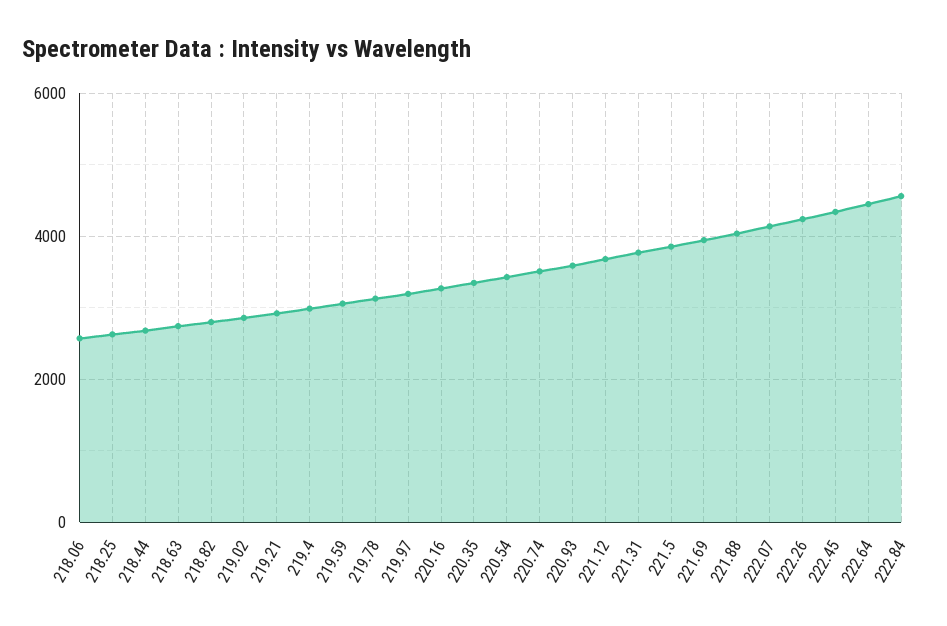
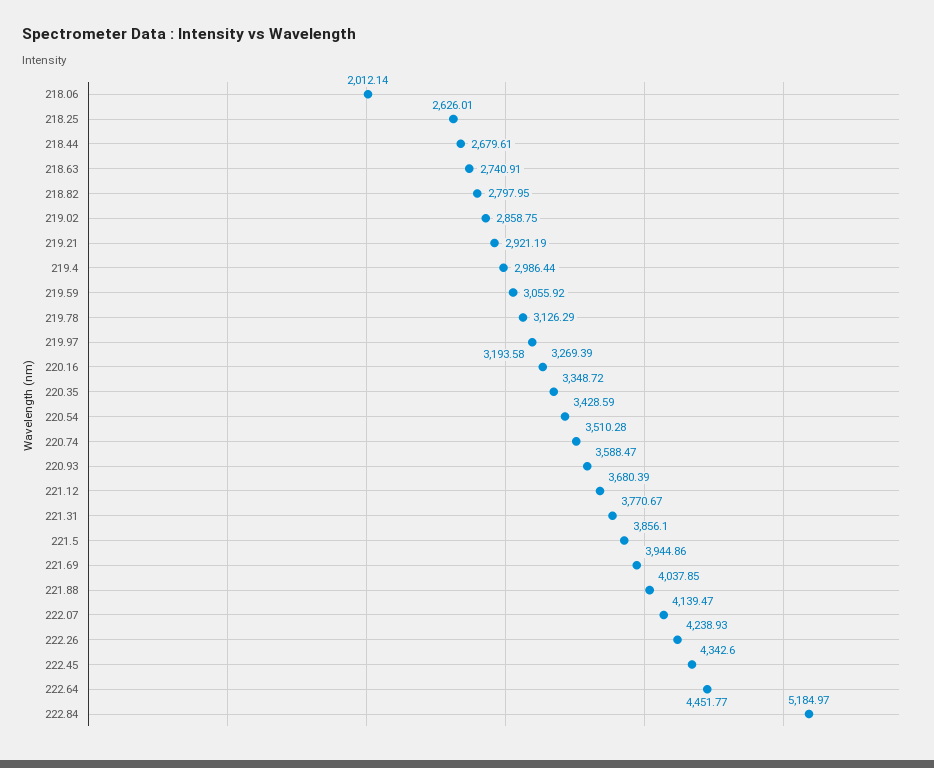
  {
-   "218.06": 2600,
+   "218.06": 2012.14,
    "218.25": 2626.01,
    "218.44": 2679.61,
    "218.63": 2740.91,
    "218.82": 2797.95,
    "219.02": 2858.75,
    "219.21": 2921.19,
    "219.4": 2986.44,
    "219.59": 3055.92,
    "219.78": 3126.29,
    "219.97": 3193.58,
    "220.16": 3269.39,
    "220.35": 3348.72,
    "220.54": 3428.59,
    "220.74": 3510.28,
    "220.93": 3588.47,
    "221.12": 3680.39,
    "221.31": 3770.67,
    "221.5": 3856.1,
    "221.69": 3944.86,
    "221.88": 4037.85,
    "222.07": 4139.47,
    "222.26": 4238.93,
    "222.45": 4342.6,
    "222.64": 4451.77,
-   "222.84": 4600
+   "222.84": 5184.97
  }

